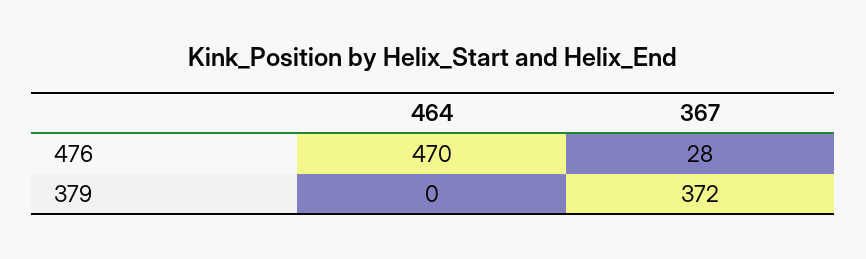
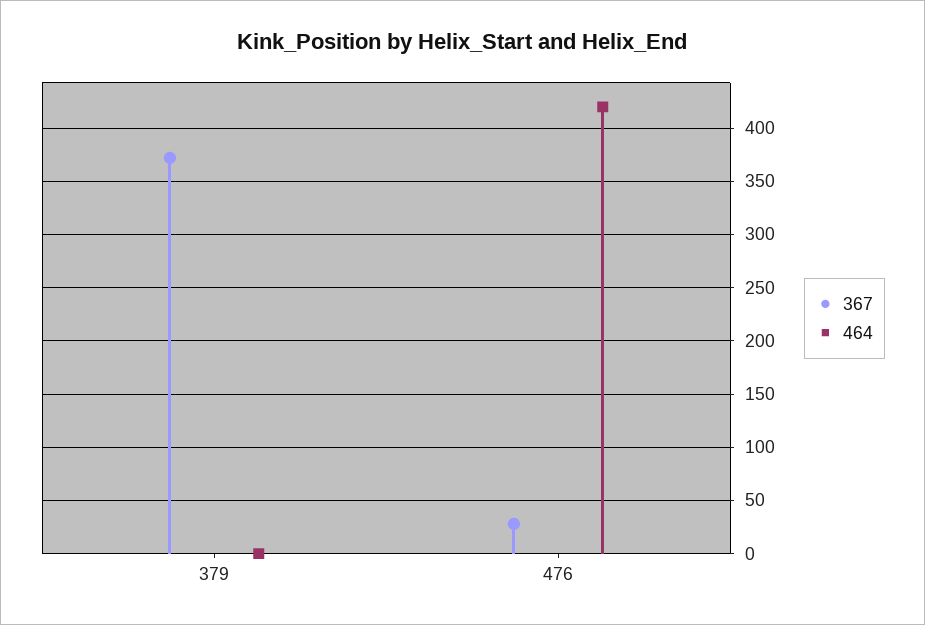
  {
    "464": {
-     "476": 470,
+     "476": 420,
      "379": 0
    },
    "367": {
      "476": 28,
      "379": 372
    }
  }

